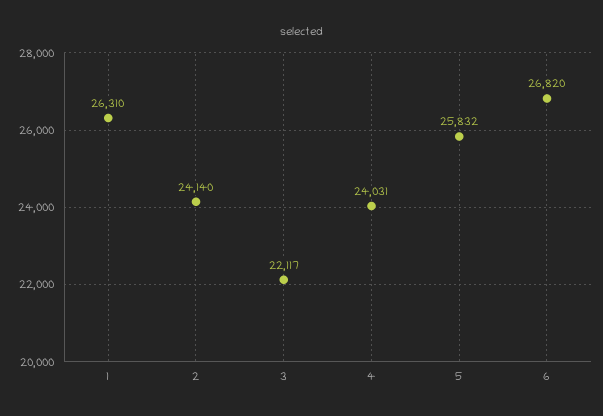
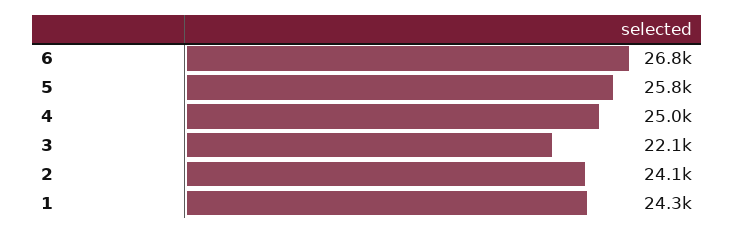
  {
-   "1": 26310,
+   "1": 24300,
    "2": 24140,
    "3": 22117,
-   "4": 24031,
+   "4": 25000,
    "5": 25832,
    "6": 26820
  }

